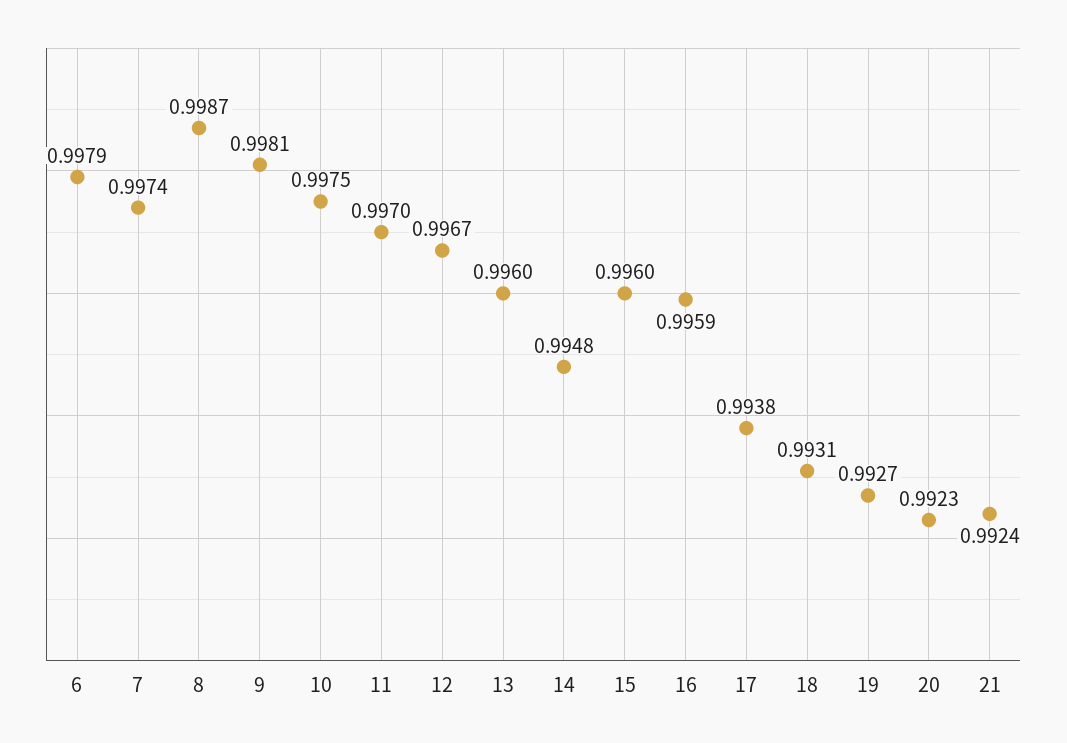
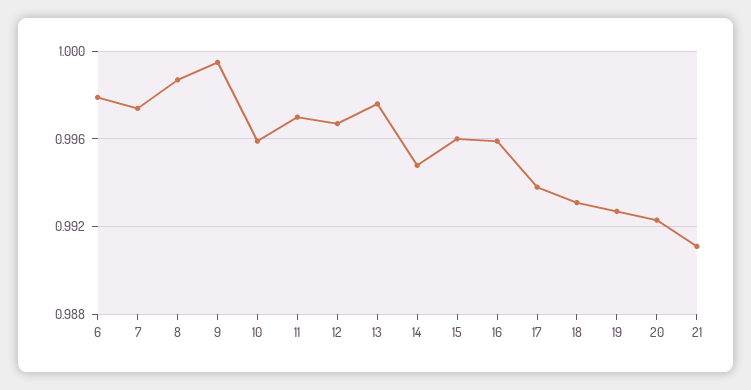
  {
    "6": 0.9979,
    "7": 0.9974,
    "8": 0.9987,
-   "9": 0.9981,
+   "9": 0.9995,
-   "10": 0.9975,
+   "10": 0.996,
    "11": 0.997,
    "12": 0.9967,
-   "13": 0.996,
+   "13": 0.9975,
    "14": 0.9948,
    "15": 0.996,
    "16": 0.9959,
    "17": 0.9938,
    "18": 0.9931,
    "19": 0.9927,
    "20": 0.9923,
-   "21": 0.9924
+   "21": 0.991
  }

